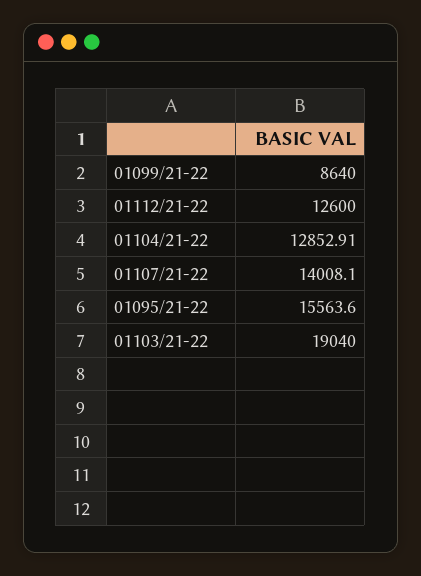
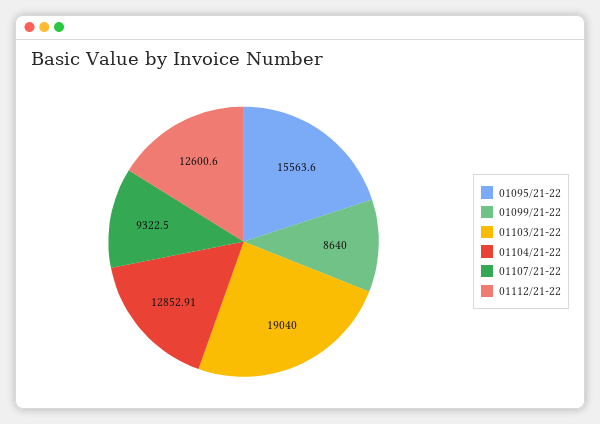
  {
    "01099/21-22": 8640,
-   "01112/21-22": 12600,
+   "01112/21-22": 12600.6,
    "01104/21-22": 12852.91,
-   "01107/21-22": 14008.1,
+   "01107/21-22": 9322.5,
    "01095/21-22": 15563.6,
    "01103/21-22": 19040
  }

